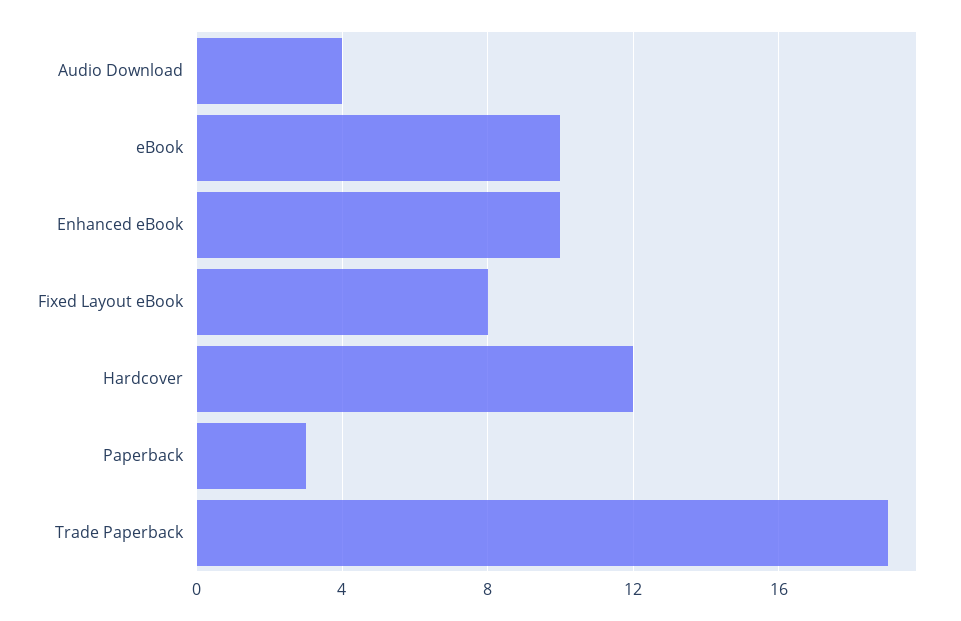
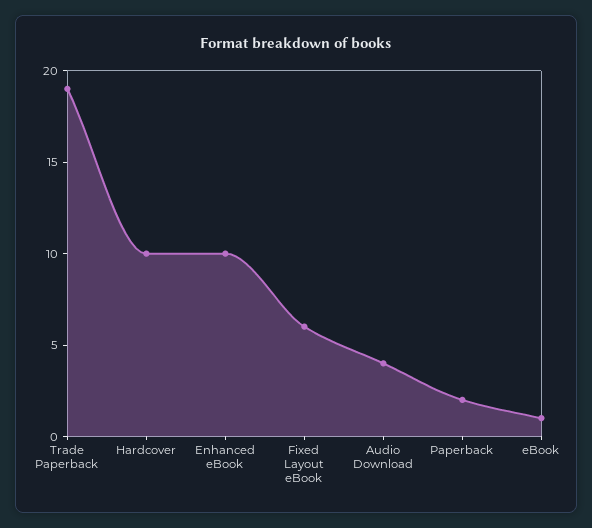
  {
    "Audio Download": 4,
-   "eBook": 10,
+   "eBook": 1,
    "Enhanced eBook": 10,
-   "Fixed Layout eBook": 8,
+   "Fixed Layout eBook": 6,
-   "Hardcover": 12,
+   "Hardcover": 10,
-   "Paperback": 3,
+   "Paperback": 2,
    "Trade Paperback": 19
  }

